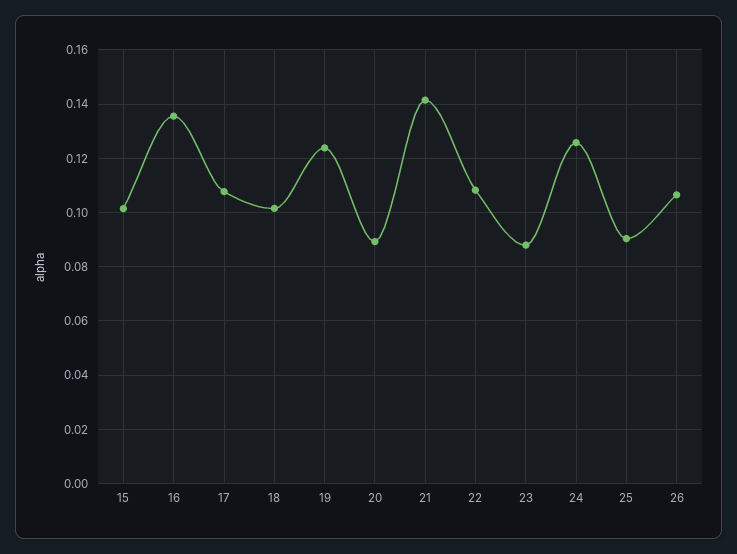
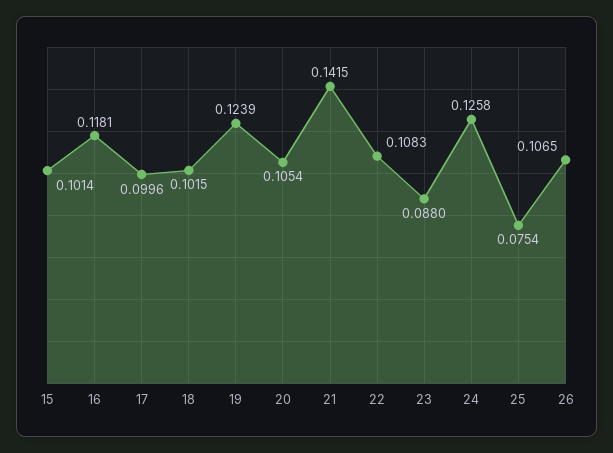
  {
    "15": 0.1014,
-   "16": 0.135,
+   "16": 0.1181,
-   "17": 0.1075,
+   "17": 0.0996,
    "18": 0.1015,
    "19": 0.1239,
-   "20": 0.09,
+   "20": 0.1054,
    "21": 0.1415,
    "22": 0.1083,
    "23": 0.088,
    "24": 0.1258,
-   "25": 0.09,
+   "25": 0.0754,
    "26": 0.1065
  }

